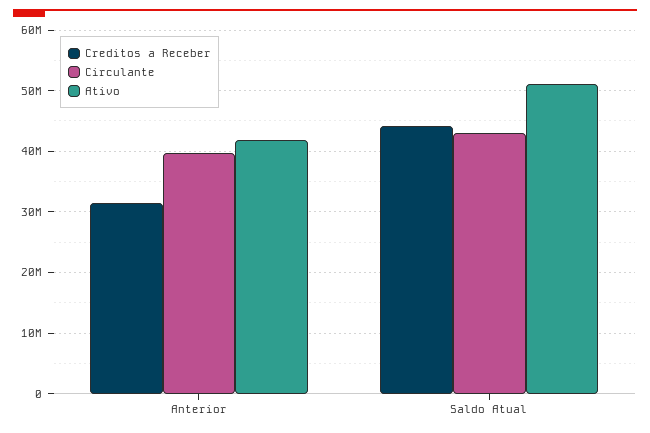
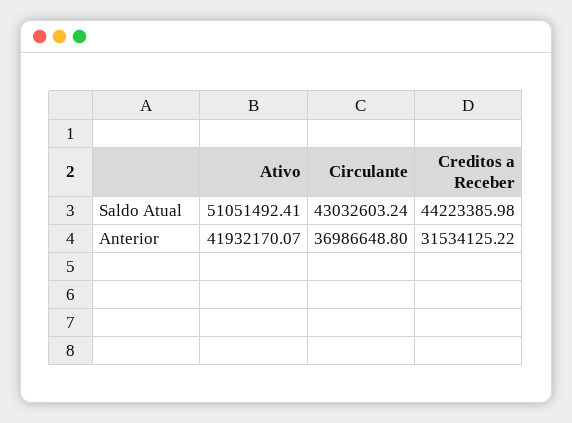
  {
    "Creditos a Receber": {
      "Anterior": 31534125.22,
      "Saldo Atual": 44223385.98
    },
    "Circulante": {
-     "Anterior": 40000000,
+     "Anterior": 36986648.8,
      "Saldo Atual": 43032603.24
    },
    "Ativo": {
      "Anterior": 41932170.07,
      "Saldo Atual": 51051492.41
    }
  }

